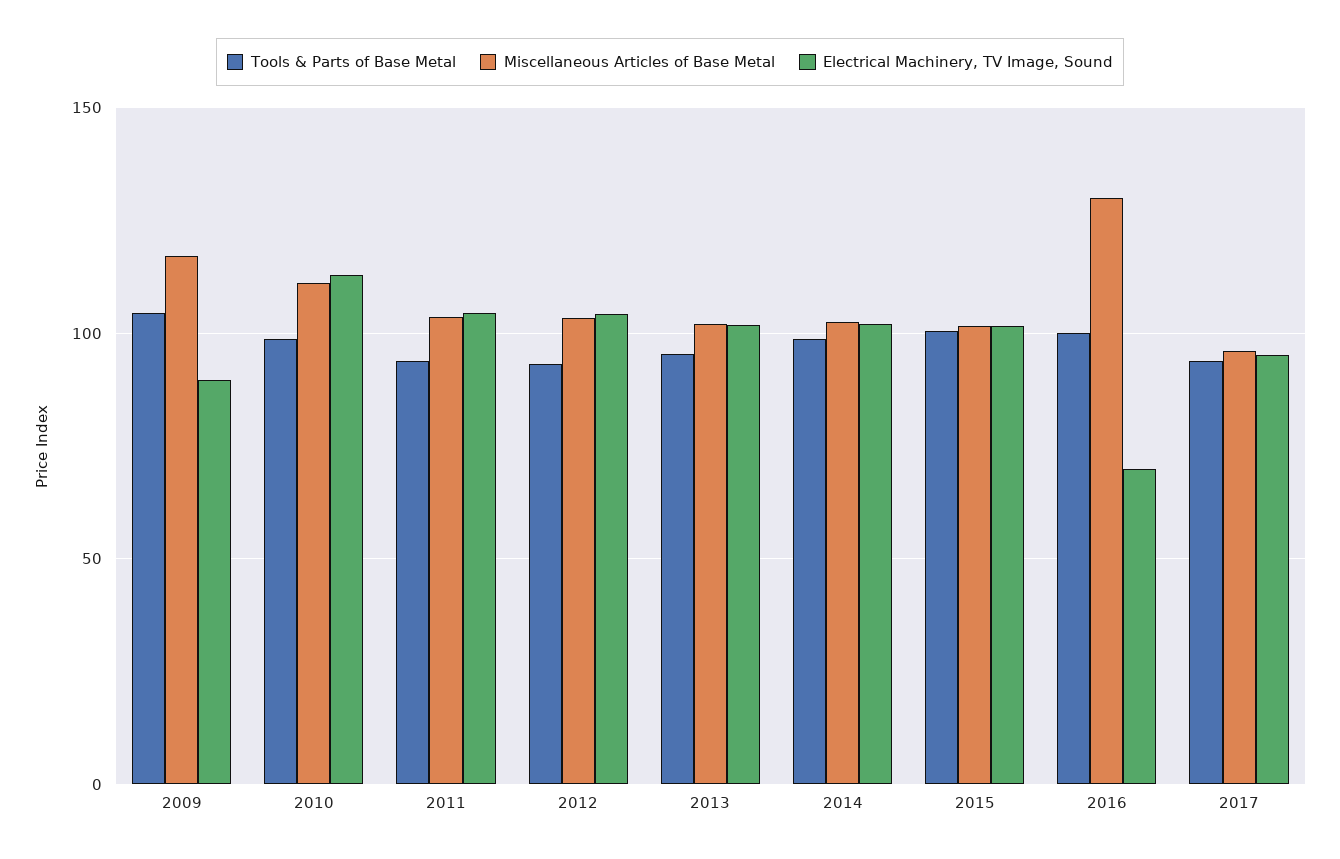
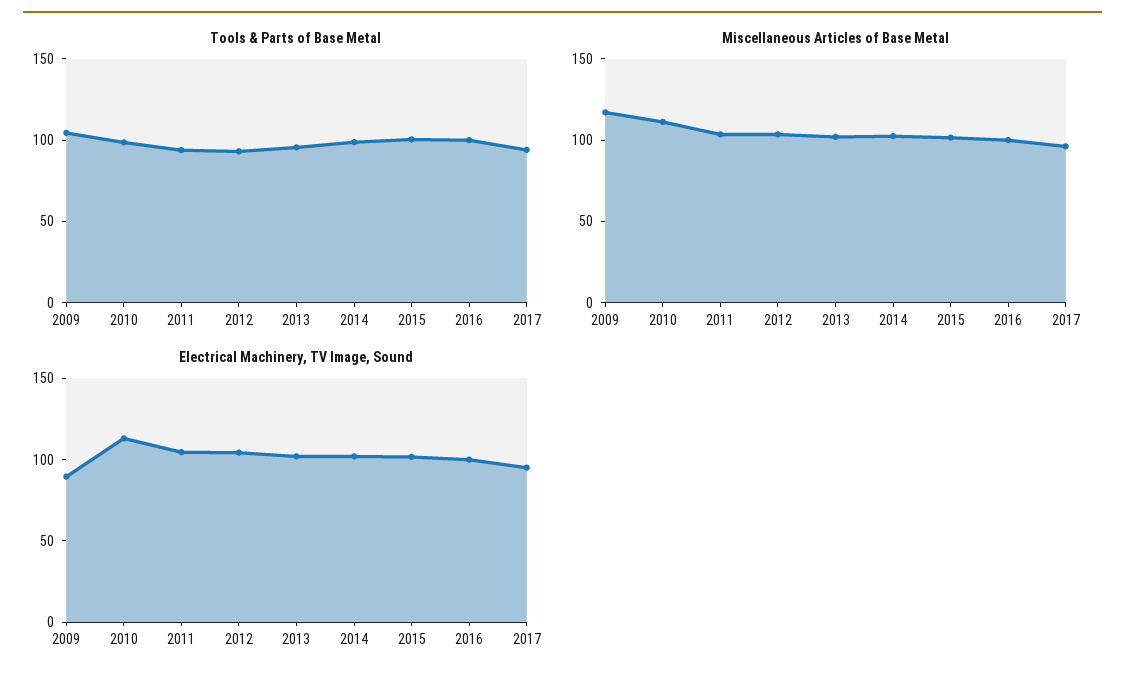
  {
    "Tools & Parts of Base Metal": {
      "2009": 105,
      "2010": 100,
      "2011": 95,
      "2012": 95,
      "2013": 95,
      "2014": 100,
      "2015": 100,
      "2016": 100,
      "2017": 95
    },
    "Miscellaneous Articles of Base Metal": {
      "2009": 115,
      "2010": 110,
      "2011": 105,
      "2012": 105,
      "2013": 100,
      "2014": 100,
      "2015": 100,
-     "2016": 130,
+     "2016": 100,
      "2017": 95
    },
    "Electrical Machinery, TV Image, Sound": {
      "2009": 90,
      "2010": 115,
      "2011": 105,
      "2012": 105,
      "2013": 100,
      "2014": 100,
      "2015": 100,
-     "2016": 70,
+     "2016": 100,
      "2017": 95
    }
  }

